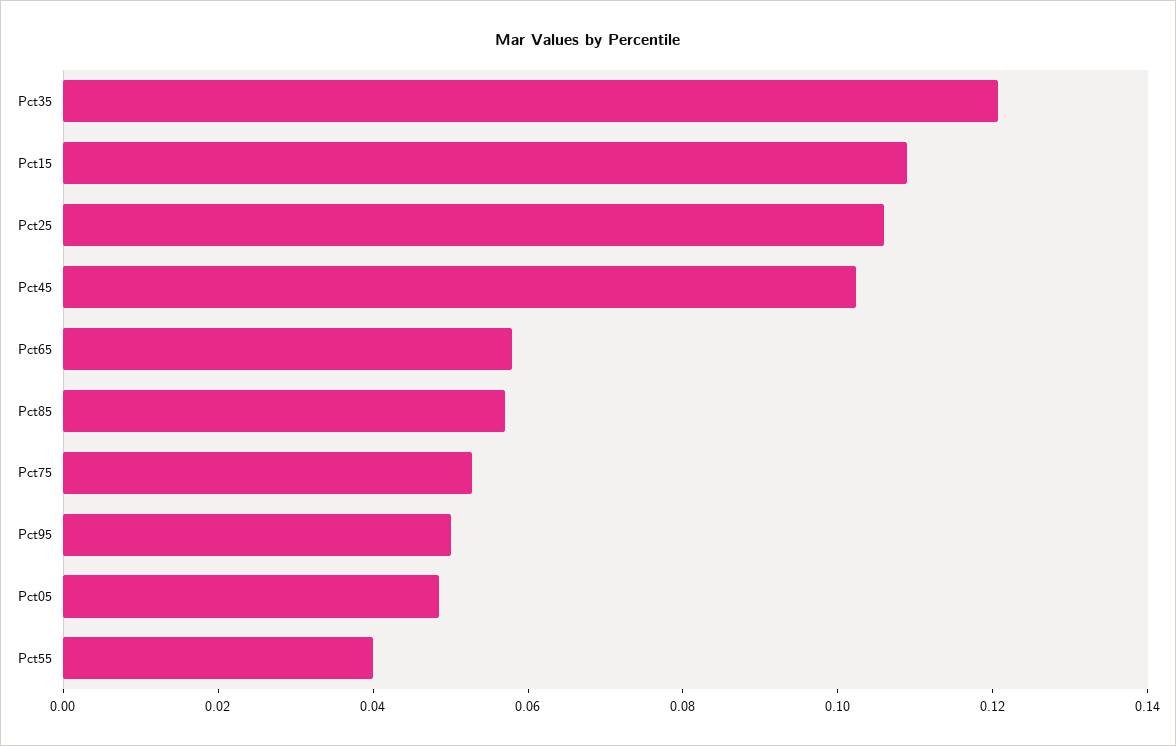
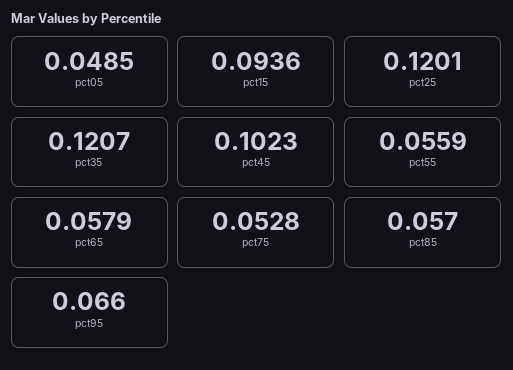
  {
    "Pct35": 0.1207,
-   "Pct15": 0.11,
+   "Pct15": 0.0936,
-   "Pct25": 0.105,
+   "Pct25": 0.1201,
    "Pct45": 0.1023,
    "Pct65": 0.0579,
    "Pct85": 0.057,
    "Pct75": 0.0528,
-   "Pct95": 0.05,
+   "Pct95": 0.066,
    "Pct05": 0.0485,
-   "Pct55": 0.04
+   "Pct55": 0.0559
  }

